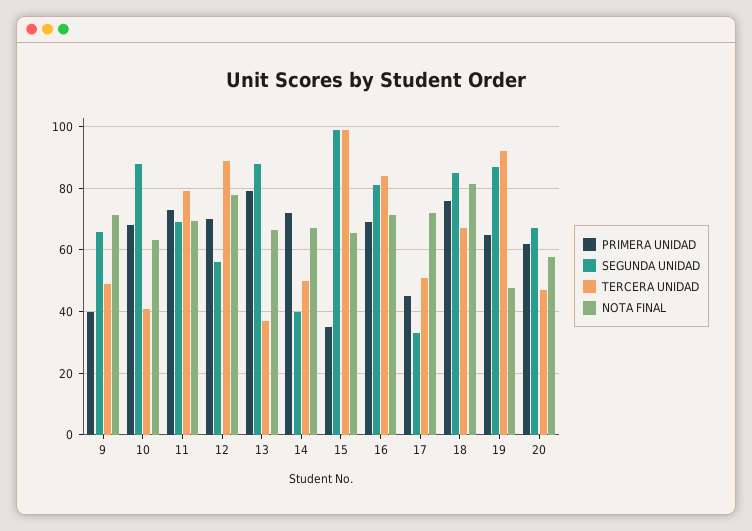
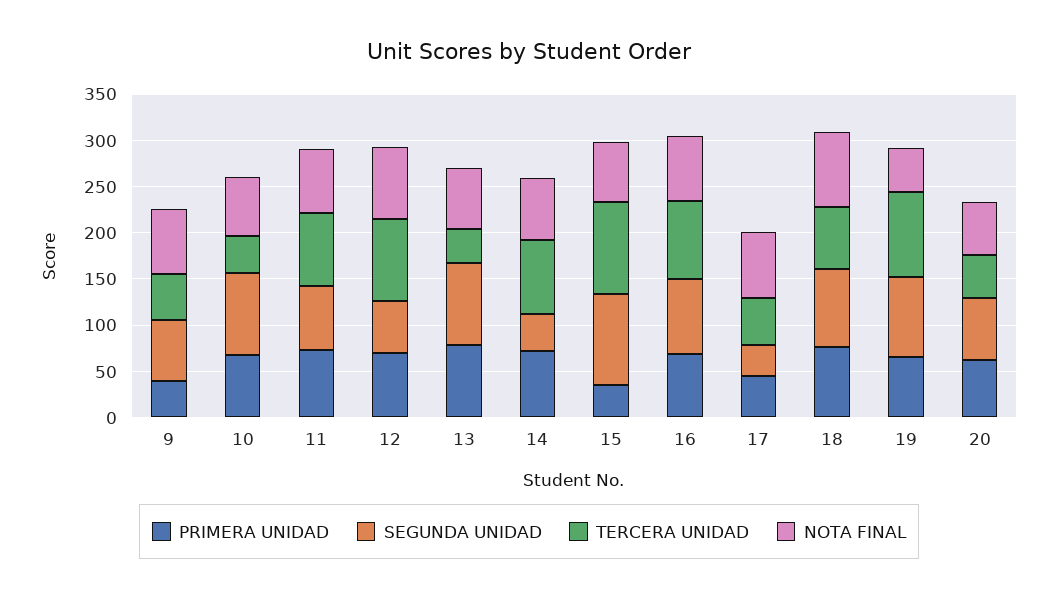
  {
    "PRIMERA UNIDAD": {
      "9": 40,
      "10": 68,
      "11": 74,
      "12": 70,
      "13": 80,
      "14": 72,
      "15": 36,
      "16": 70,
      "17": 46,
      "18": 76,
      "19": 66,
      "20": 62
    },
    "SEGUNDA UNIDAD": {
      "9": 66,
      "10": 88,
      "11": 70,
      "12": 56,
      "13": 88,
      "14": 40,
      "15": 100,
      "16": 82,
      "17": 34,
      "18": 86,
      "19": 88,
      "20": 68
    },
    "TERCERA UNIDAD": {
      "9": 50,
      "10": 42,
      "11": 80,
      "12": 90,
      "13": 38,
-     "14": 50,
+     "14": 80,
      "15": 100,
      "16": 84,
      "17": 52,
      "18": 68,
      "19": 92,
      "20": 48
    },
    "NOTA FINAL": {
      "9": 72,
      "10": 64,
      "11": 70,
      "12": 78,
      "13": 66,
      "14": 68,
      "15": 66,
      "16": 72,
      "17": 72,
      "18": 82,
      "19": 48,
      "20": 58
    }
  }

